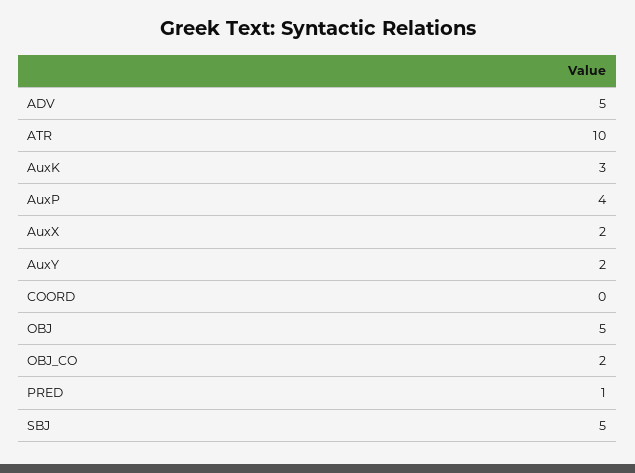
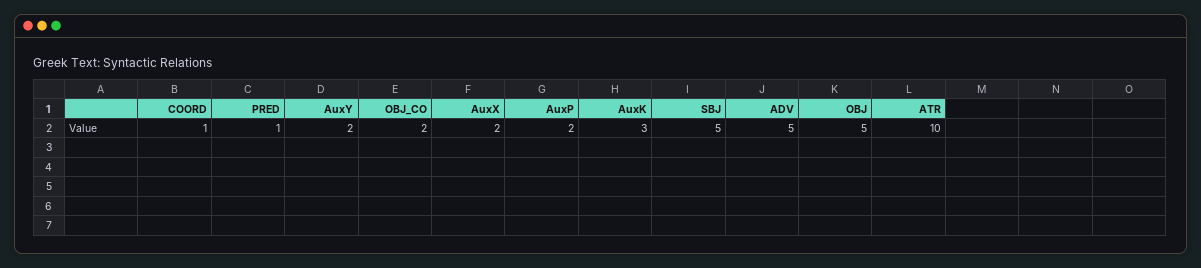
  {
    "ADV": 5,
    "ATR": 10,
    "AuxK": 3,
-   "AuxP": 4,
+   "AuxP": 2,
    "AuxX": 2,
    "AuxY": 2,
-   "COORD": 0,
+   "COORD": 1,
    "OBJ": 5,
    "OBJ_CO": 2,
    "PRED": 1,
    "SBJ": 5
  }

